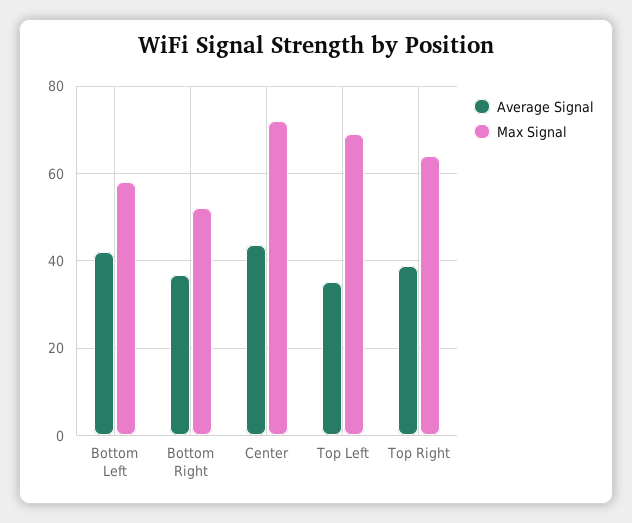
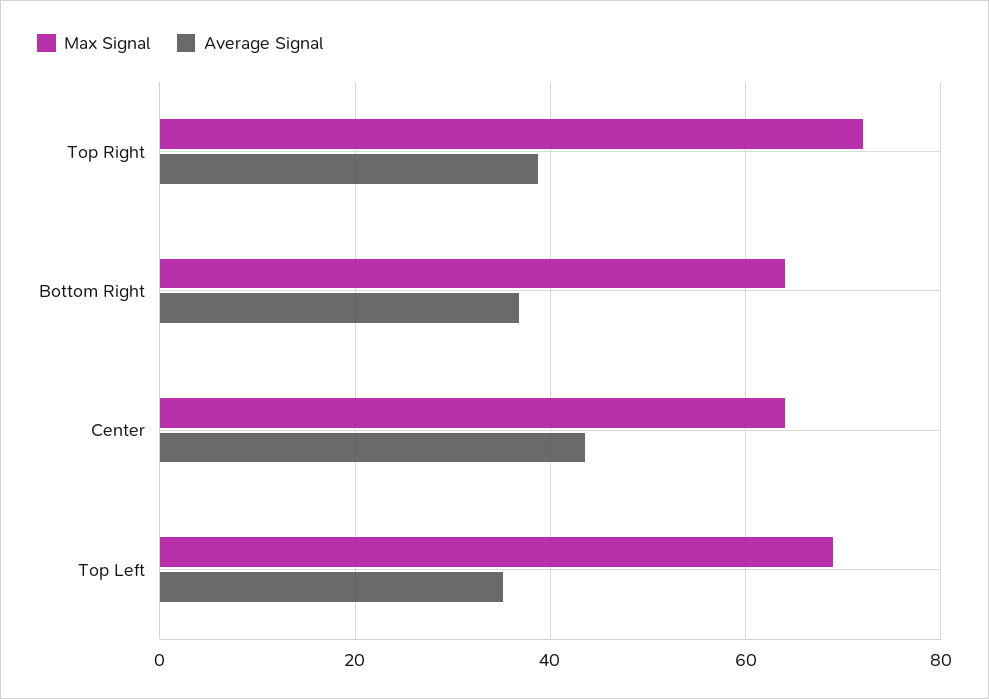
  {
    "Average Signal": {
-     "Bottom Left": 42,
      "Bottom Right": 36,
      "Center": 44,
      "Top Left": 36,
      "Top Right": 38
    },
    "Max Signal": {
-     "Bottom Left": 58,
-     "Bottom Right": 52,
+     "Bottom Right": 64,
-     "Center": 72,
+     "Center": 64,
      "Top Left": 70,
-     "Top Right": 64
+     "Top Right": 72
    }
  }

